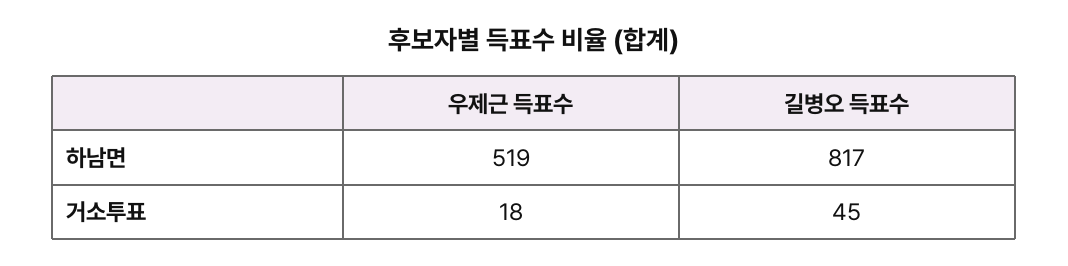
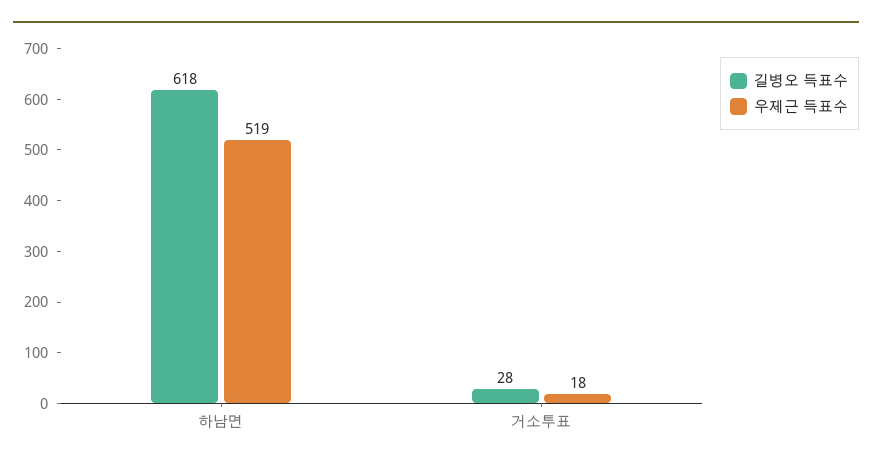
  {
    "우제근 득표수": {
      "하남면": 519,
      "거소투표": 18
    },
    "길병오 득표수": {
-     "하남면": 817,
+     "하남면": 618,
-     "거소투표": 45
+     "거소투표": 28
    }
  }

